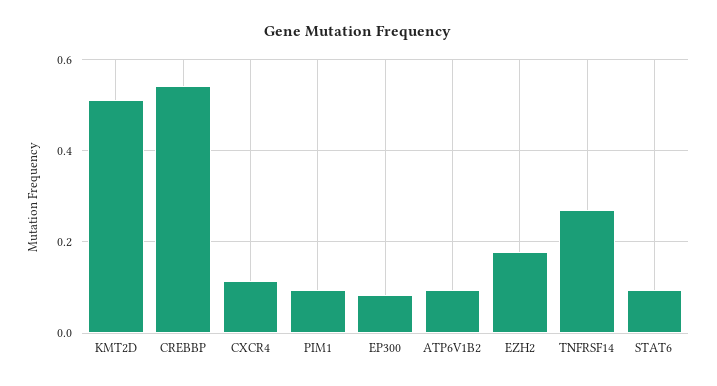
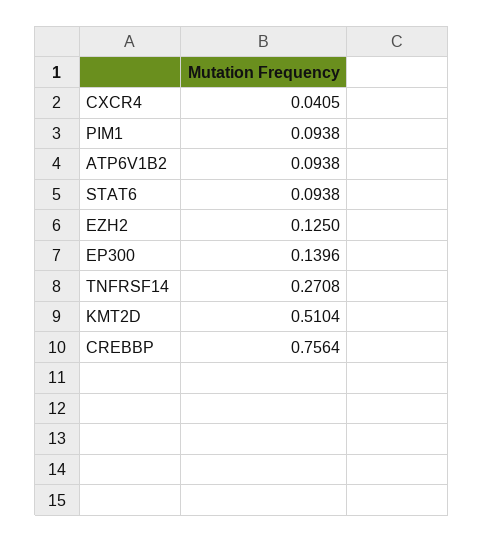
  {
    "KMT2D": 0.5104,
-   "CREBBP": 0.54,
+   "CREBBP": 0.7564,
-   "CXCR4": 0.12,
+   "CXCR4": 0.0405,
    "PIM1": 0.0938,
-   "EP300": 0.08,
+   "EP300": 0.1396,
    "ATP6V1B2": 0.0938,
-   "EZH2": 0.18,
+   "EZH2": 0.125,
    "TNFRSF14": 0.2708,
    "STAT6": 0.0938
  }

